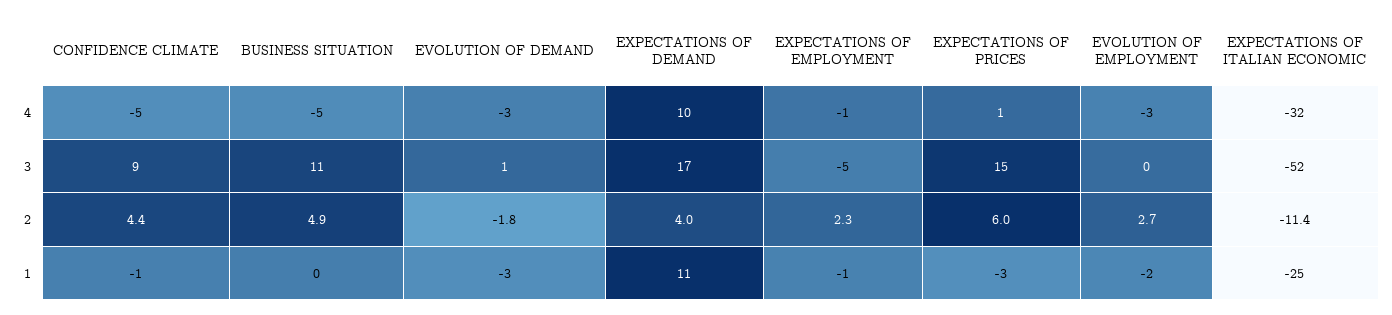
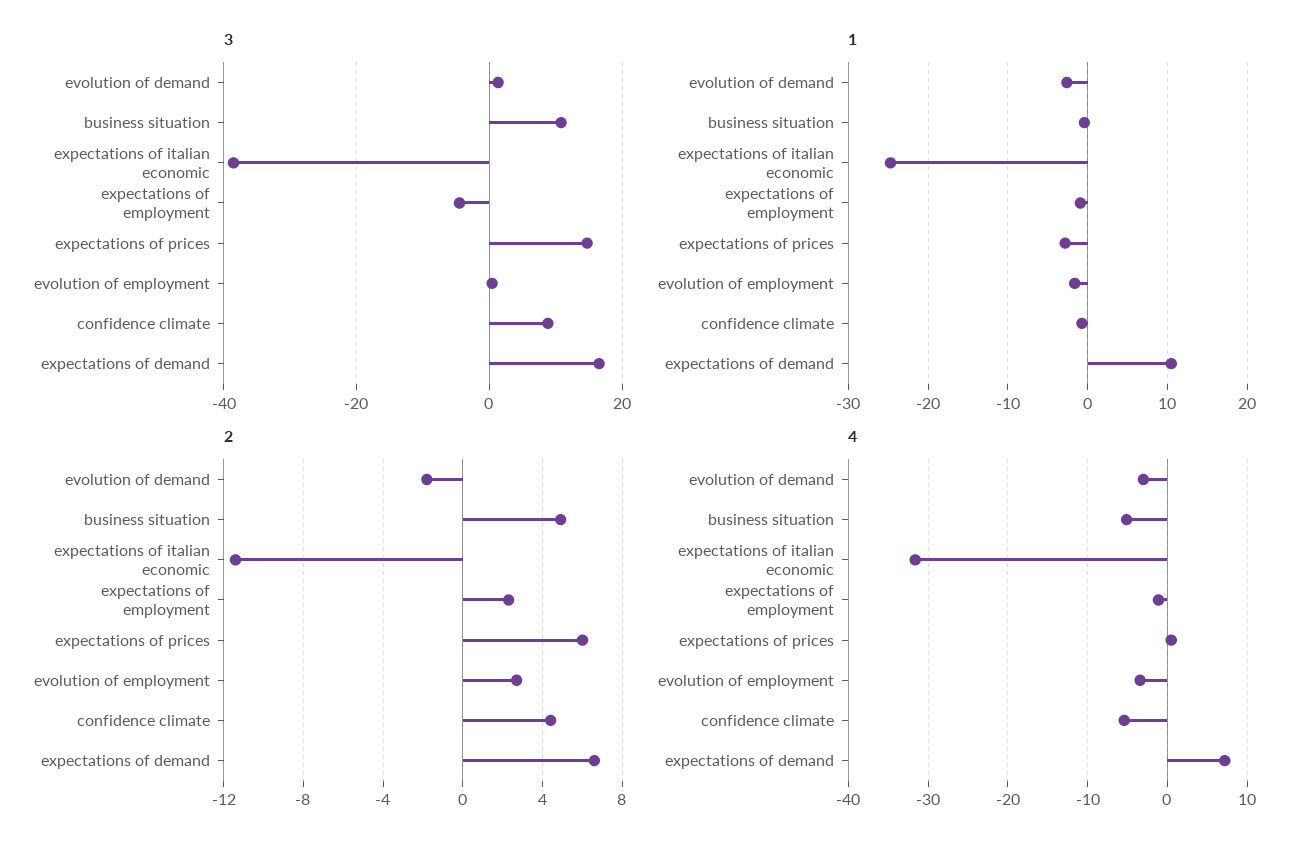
  {
    "4": {
      "CONFIDENCE CLIMATE": -5,
      "BUSINESS SITUATION": -5,
      "EVOLUTION OF DEMAND": -3,
-     "EXPECTATIONS OF DEMAND": 10,
+     "EXPECTATIONS OF DEMAND": 7,
      "EXPECTATIONS OF EMPLOYMENT": -1,
      "EXPECTATIONS OF PRICES": 1,
      "EVOLUTION OF EMPLOYMENT": -3,
      "EXPECTATIONS OF ITALIAN ECONOMIC": -32
    },
    "3": {
      "CONFIDENCE CLIMATE": 9,
      "BUSINESS SITUATION": 11,
      "EVOLUTION OF DEMAND": 1,
      "EXPECTATIONS OF DEMAND": 17,
      "EXPECTATIONS OF EMPLOYMENT": -5,
      "EXPECTATIONS OF PRICES": 15,
      "EVOLUTION OF EMPLOYMENT": 0,
-     "EXPECTATIONS OF ITALIAN ECONOMIC": -52
+     "EXPECTATIONS OF ITALIAN ECONOMIC": -38
    },
    "2": {
      "CONFIDENCE CLIMATE": 4.4,
      "BUSINESS SITUATION": 4.9,
      "EVOLUTION OF DEMAND": -1.8,
-     "EXPECTATIONS OF DEMAND": 4,
+     "EXPECTATIONS OF DEMAND": 6.5,
      "EXPECTATIONS OF EMPLOYMENT": 2.3,
      "EXPECTATIONS OF PRICES": 6,
      "EVOLUTION OF EMPLOYMENT": 2.7,
      "EXPECTATIONS OF ITALIAN ECONOMIC": -11.4
    },
    "1": {
      "CONFIDENCE CLIMATE": -1,
      "BUSINESS SITUATION": 0,
      "EVOLUTION OF DEMAND": -3,
      "EXPECTATIONS OF DEMAND": 11,
      "EXPECTATIONS OF EMPLOYMENT": -1,
      "EXPECTATIONS OF PRICES": -3,
      "EVOLUTION OF EMPLOYMENT": -2,
      "EXPECTATIONS OF ITALIAN ECONOMIC": -25
    }
  }

